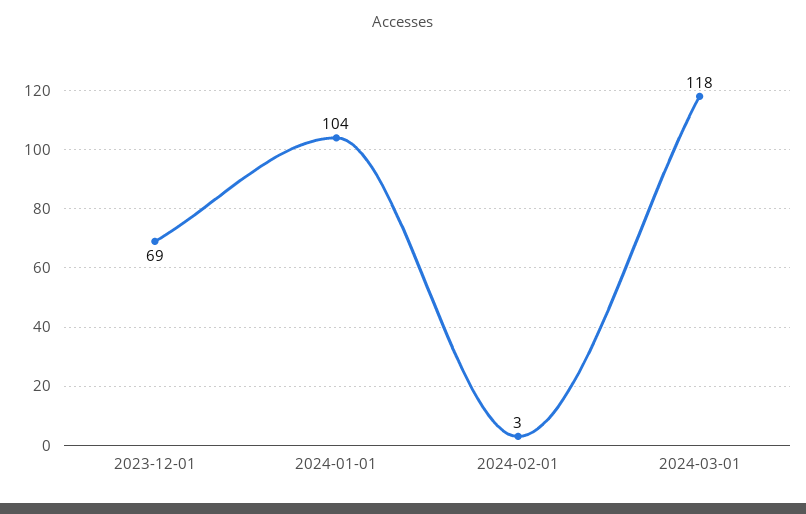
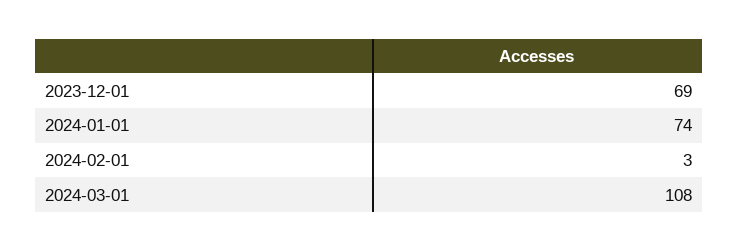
  {
    "2023-12-01": 69,
-   "2024-01-01": 104,
+   "2024-01-01": 74,
    "2024-02-01": 3,
-   "2024-03-01": 118
+   "2024-03-01": 108
  }

